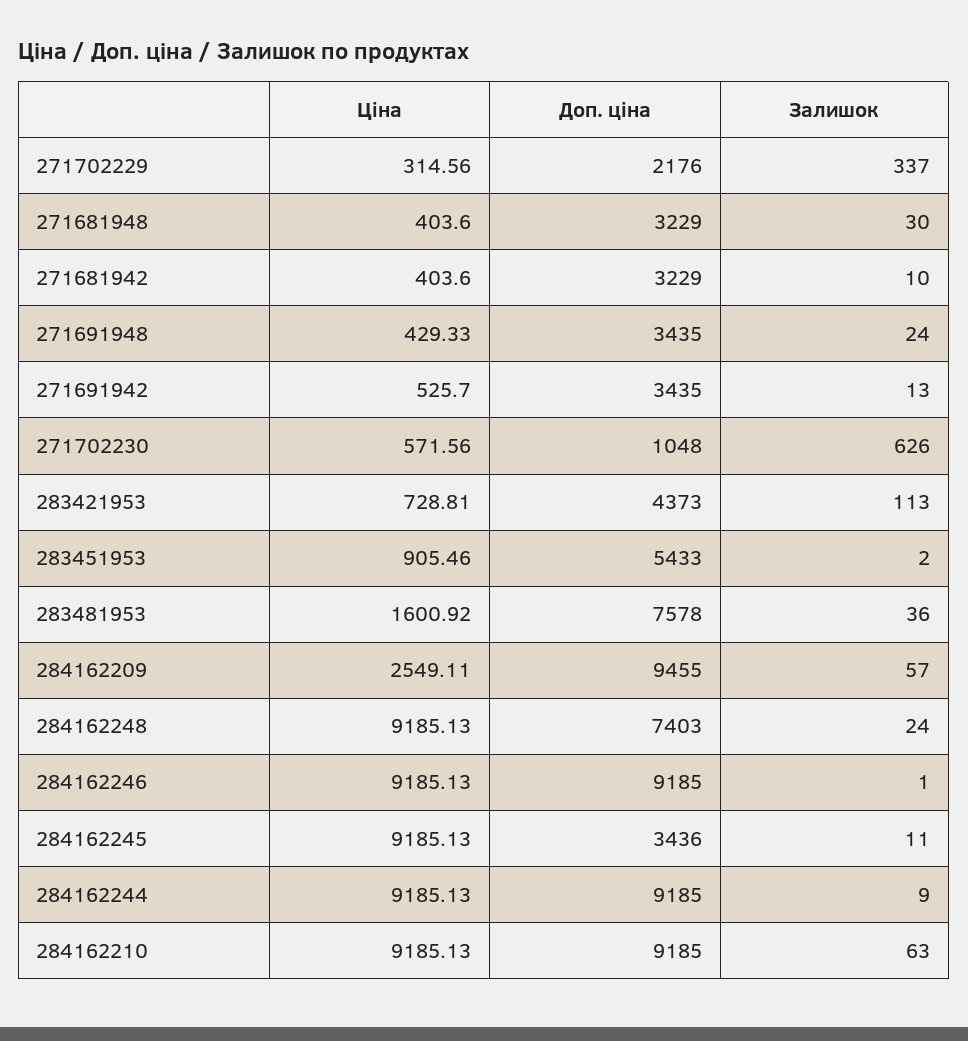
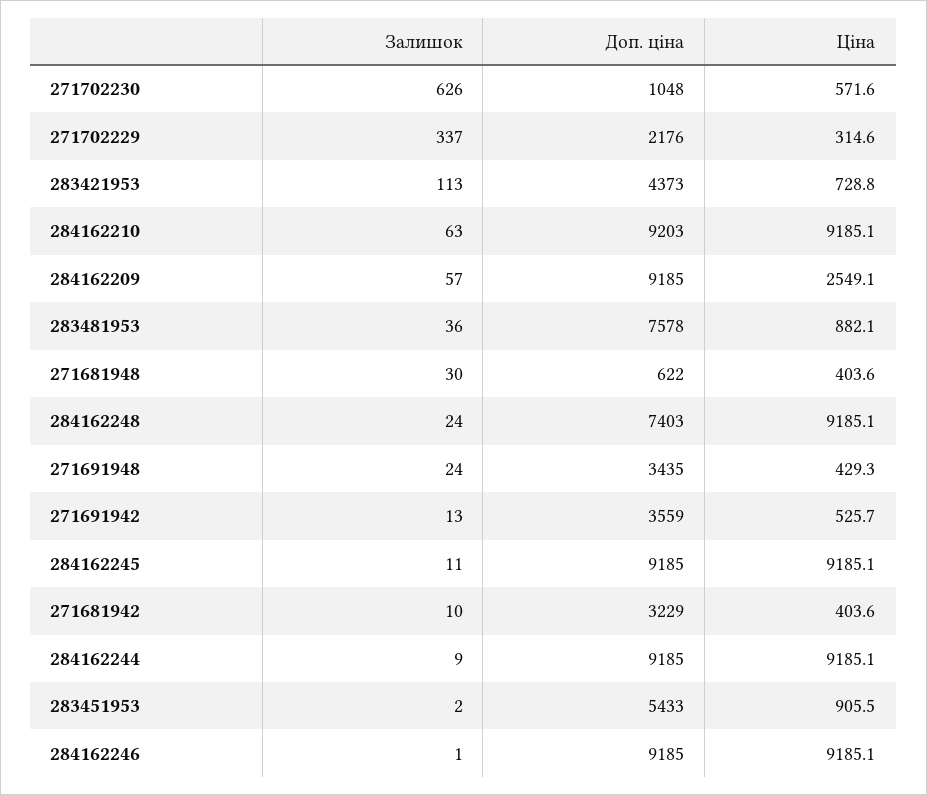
  {
    "Ціна": {
      "271702229": 314.56,
      "271681948": 403.6,
      "271681942": 403.6,
      "271691948": 429.33,
      "271691942": 525.7,
      "271702230": 571.56,
      "283421953": 728.81,
      "283451953": 905.46,
-     "283481953": 1600.92,
+     "283481953": 882.1,
      "284162209": 2549.11,
      "284162248": 9185.13,
      "284162246": 9185.13,
      "284162245": 9185.13,
      "284162244": 9185.13,
      "284162210": 9185.13
    },
    "Доп. ціна": {
      "271702229": 2176,
-     "271681948": 3229,
+     "271681948": 622,
      "271681942": 3229,
      "271691948": 3435,
-     "271691942": 3435,
+     "271691942": 3559,
      "271702230": 1048,
      "283421953": 4373,
      "283451953": 5433,
      "283481953": 7578,
-     "284162209": 9455,
+     "284162209": 9185,
      "284162248": 7403,
      "284162246": 9185,
-     "284162245": 3436,
+     "284162245": 9185,
      "284162244": 9185,
-     "284162210": 9185
+     "284162210": 9203
    },
    "Залишок": {
      "271702229": 337,
      "271681948": 30,
      "271681942": 10,
      "271691948": 24,
      "271691942": 13,
      "271702230": 626,
      "283421953": 113,
      "283451953": 2,
      "283481953": 36,
      "284162209": 57,
      "284162248": 24,
      "284162246": 1,
      "284162245": 11,
      "284162244": 9,
      "284162210": 63
    }
  }

